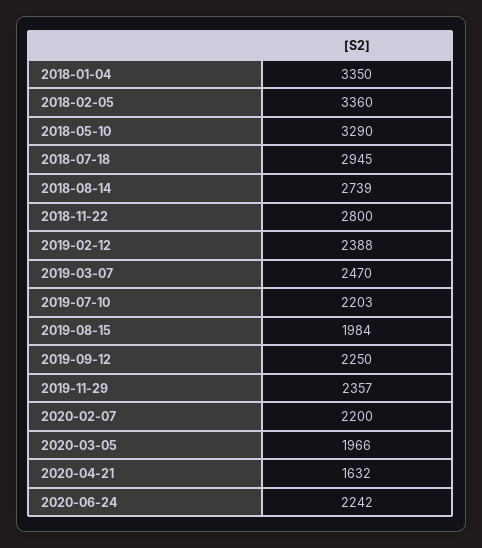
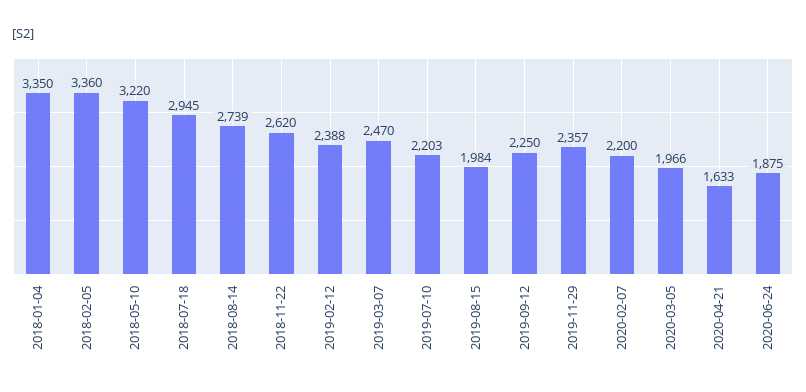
  {
    "2018-01-04": 3350,
    "2018-02-05": 3360,
-   "2018-05-10": 3290,
+   "2018-05-10": 3220,
    "2018-07-18": 2945,
    "2018-08-14": 2739,
-   "2018-11-22": 2800,
+   "2018-11-22": 2620,
    "2019-02-12": 2388,
    "2019-03-07": 2470,
    "2019-07-10": 2203,
    "2019-08-15": 1984,
    "2019-09-12": 2250,
    "2019-11-29": 2357,
    "2020-02-07": 2200,
    "2020-03-05": 1966,
-   "2020-04-21": 1632,
+   "2020-04-21": 1633,
-   "2020-06-24": 2242
+   "2020-06-24": 1875
  }

